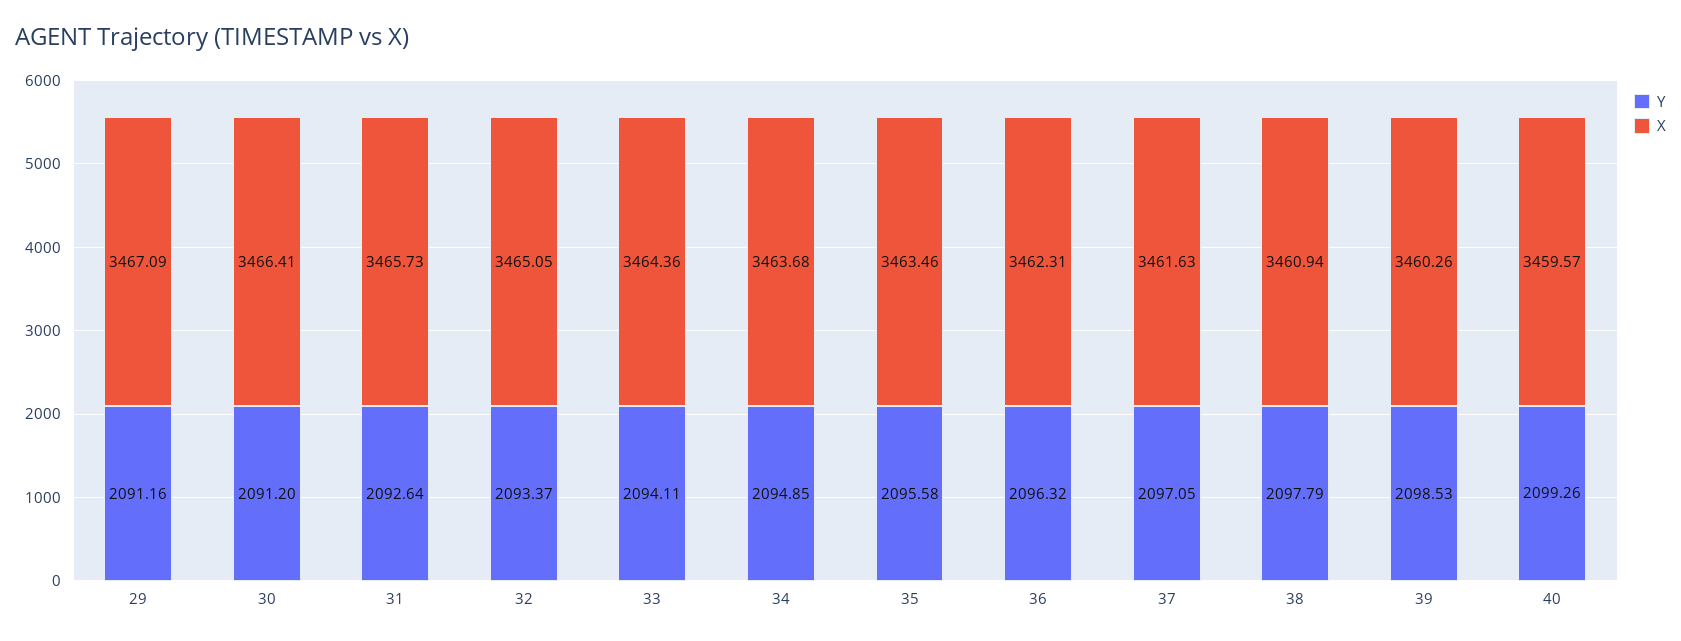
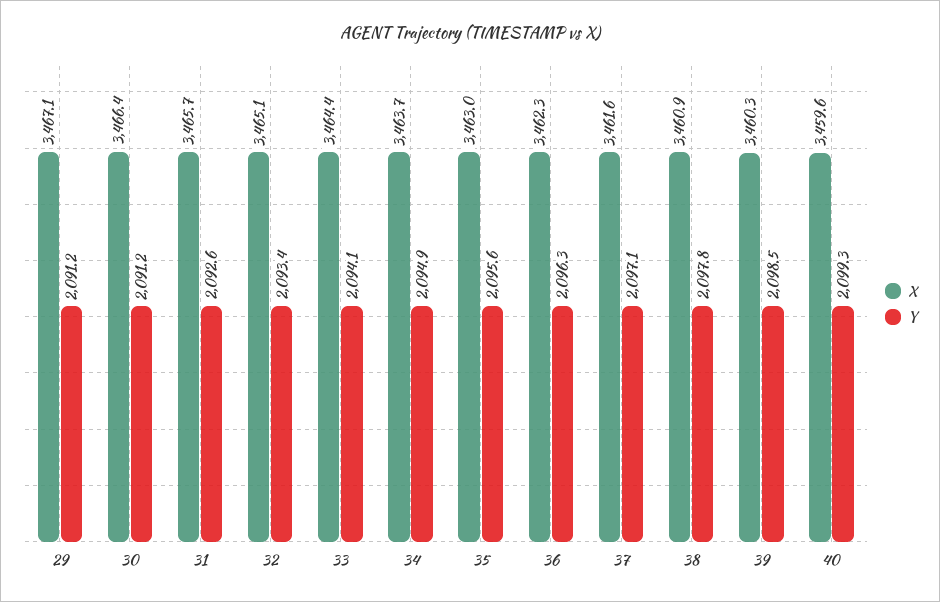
  {
    "Y": {
      "29": 2091.16,
      "30": 2091.2,
      "31": 2092.64,
      "32": 2093.37,
      "33": 2094.11,
      "34": 2094.85,
      "35": 2095.58,
      "36": 2096.32,
      "37": 2097.05,
      "38": 2097.79,
      "39": 2098.53,
      "40": 2099.26
    },
    "X": {
      "29": 3467.09,
      "30": 3466.41,
      "31": 3465.73,
      "32": 3465.05,
      "33": 3464.36,
      "34": 3463.68,
-     "35": 3463.46,
+     "35": 3463,
      "36": 3462.31,
      "37": 3461.63,
      "38": 3460.94,
      "39": 3460.26,
      "40": 3459.57
    }
  }

